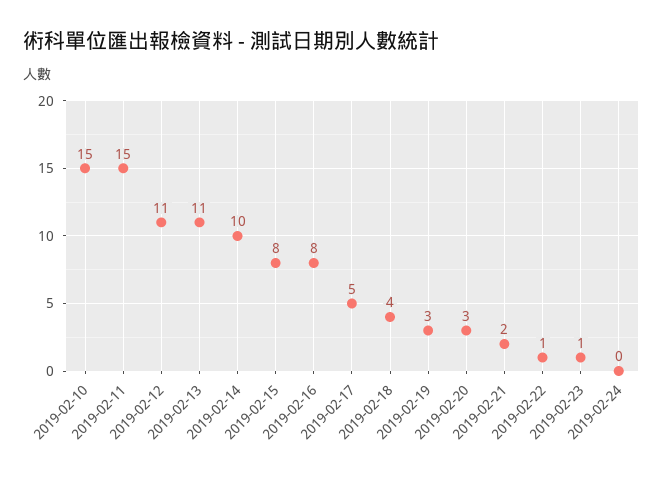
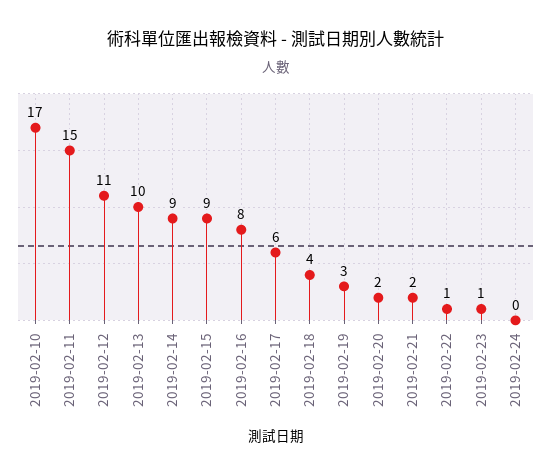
  {
-   "2019-02-10": 15,
+   "2019-02-10": 17,
    "2019-02-11": 15,
    "2019-02-12": 11,
-   "2019-02-13": 11,
+   "2019-02-13": 10,
-   "2019-02-14": 10,
+   "2019-02-14": 9,
-   "2019-02-15": 8,
+   "2019-02-15": 9,
    "2019-02-16": 8,
-   "2019-02-17": 5,
+   "2019-02-17": 6,
    "2019-02-18": 4,
    "2019-02-19": 3,
-   "2019-02-20": 3,
+   "2019-02-20": 2,
    "2019-02-21": 2,
    "2019-02-22": 1,
    "2019-02-23": 1,
    "2019-02-24": 0
  }

